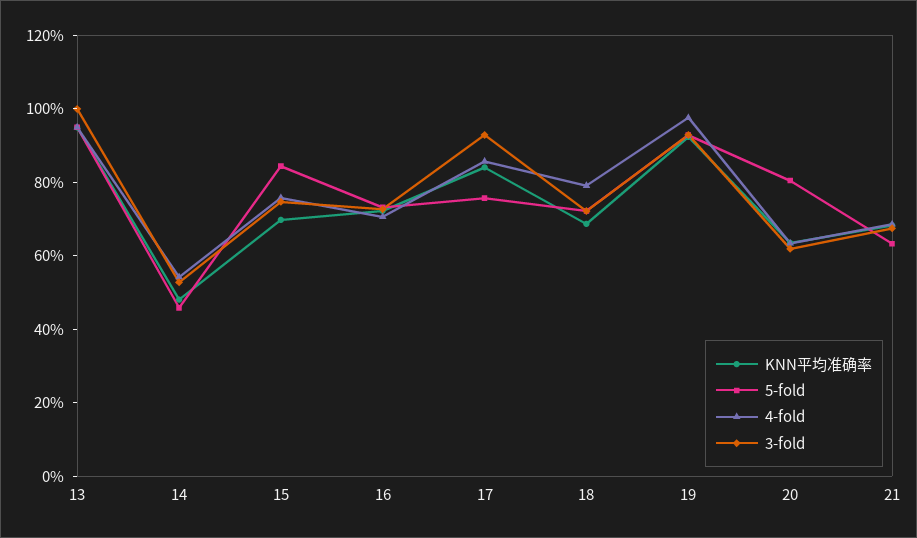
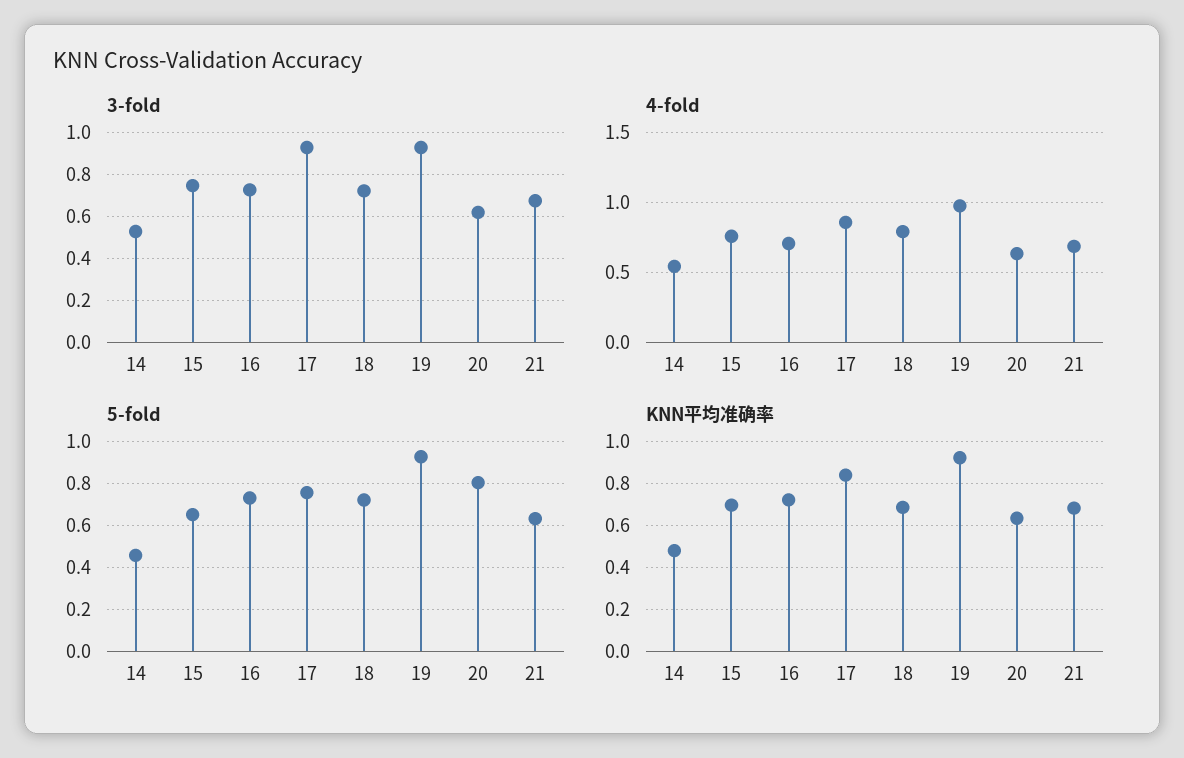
  {
    "KNN平均准确率": {
-     "13": 0.95,
      "14": 0.5,
      "15": 0.7,
      "16": 0.7,
      "17": 0.85,
      "18": 0.7,
      "19": 0.9,
      "20": 0.65,
      "21": 0.7
    },
    "5-fold": {
-     "13": 0.95,
      "14": 0.45,
-     "15": 0.85,
+     "15": 0.65,
      "16": 0.75,
      "17": 0.75,
      "18": 0.7,
      "19": 0.95,
      "20": 0.8,
      "21": 0.65
    },
    "4-fold": {
-     "13": 0.95,
      "14": 0.55,
      "15": 0.75,
      "16": 0.7,
      "17": 0.85,
      "18": 0.8,
      "19": 1,
      "20": 0.65,
      "21": 0.7
    },
    "3-fold": {
-     "13": 1,
      "14": 0.55,
      "15": 0.75,
      "16": 0.75,
      "17": 0.95,
      "18": 0.7,
      "19": 0.95,
      "20": 0.6,
      "21": 0.7
    }
  }

